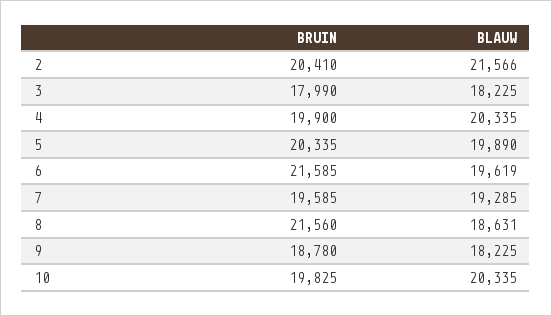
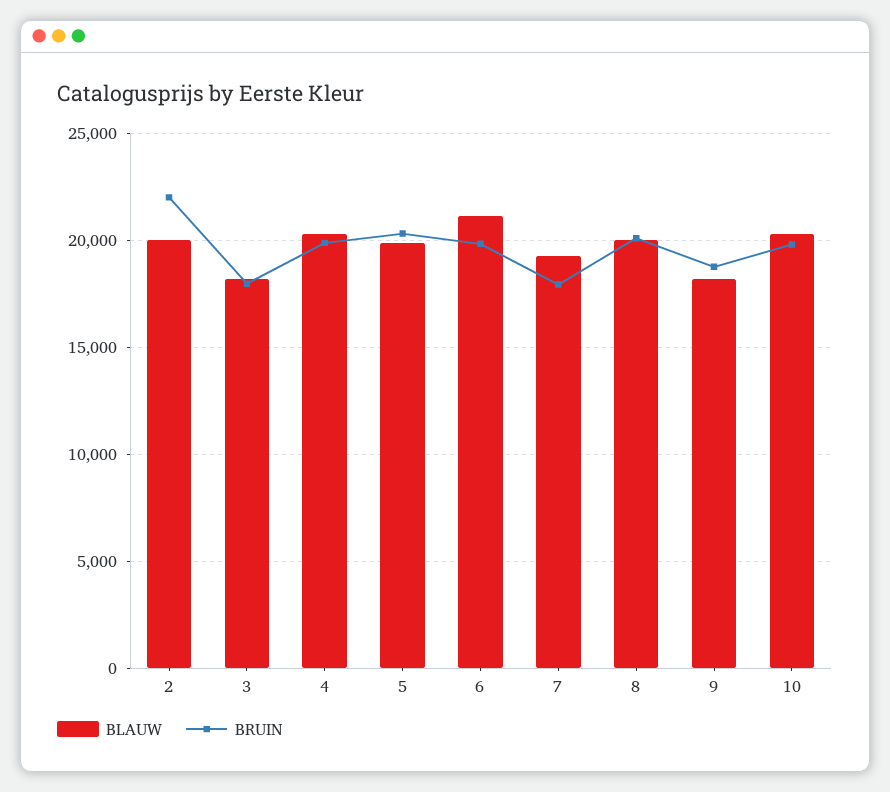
  {
    "BRUIN": {
-     "2": 20410,
+     "2": 22000,
      "3": 17990,
      "4": 19900,
      "5": 20335,
-     "6": 21585,
+     "6": 20000,
-     "7": 19585,
+     "7": 18000,
-     "8": 21560,
+     "8": 20000,
      "9": 18780,
      "10": 19825
    },
    "BLAUW": {
-     "2": 21566,
+     "2": 20000,
      "3": 18225,
      "4": 20335,
      "5": 19890,
-     "6": 19619,
+     "6": 21000,
      "7": 19285,
-     "8": 18631,
+     "8": 20000,
      "9": 18225,
      "10": 20335
    }
  }

